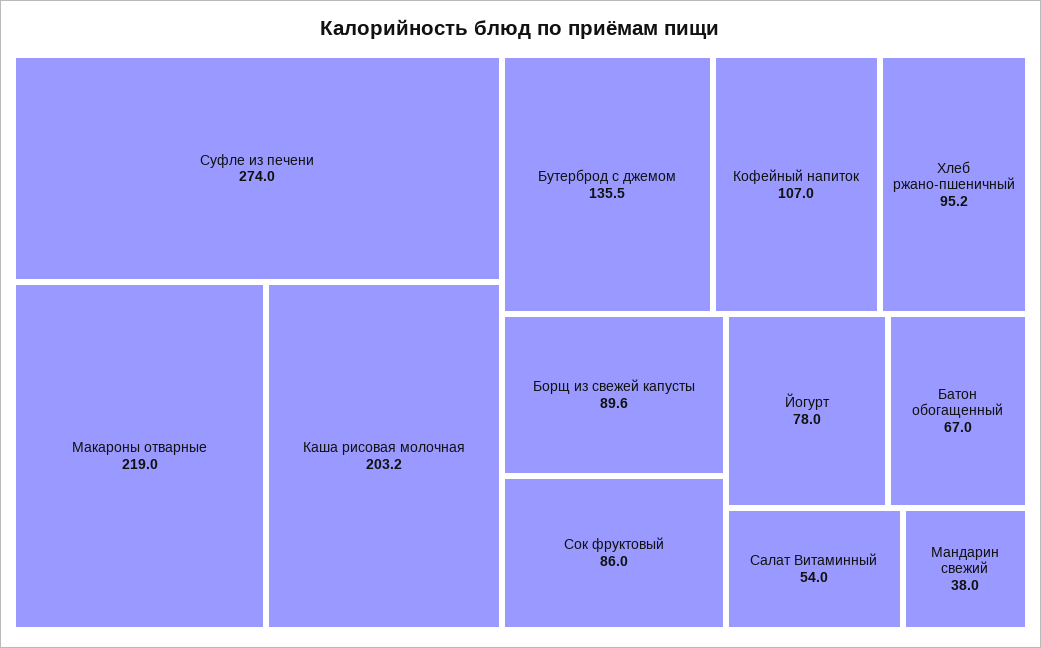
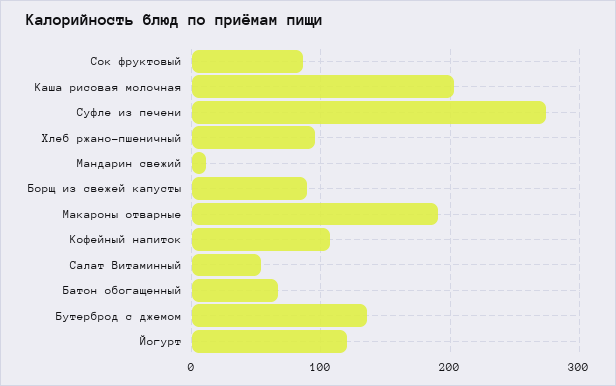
  {
    "Суфле из печени": 274,
-   "Макароны отварные": 219,
+   "Макароны отварные": 190,
    "Каша рисовая молочная": 203.2,
    "Бутерброд с джемом": 135.5,
    "Кофейный напиток": 107,
    "Хлеб ржано-пшеничный": 95.2,
    "Борщ из свежей капусты": 89.6,
    "Сок фруктовый": 86,
-   "Йогурт": 78,
+   "Йогурт": 120,
    "Батон обогащенный": 67,
    "Салат Витаминный": 54,
-   "Мандарин свежий": 38
+   "Мандарин свежий": 10
  }

